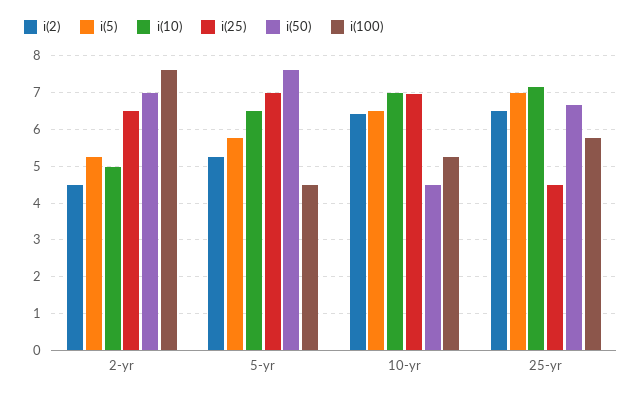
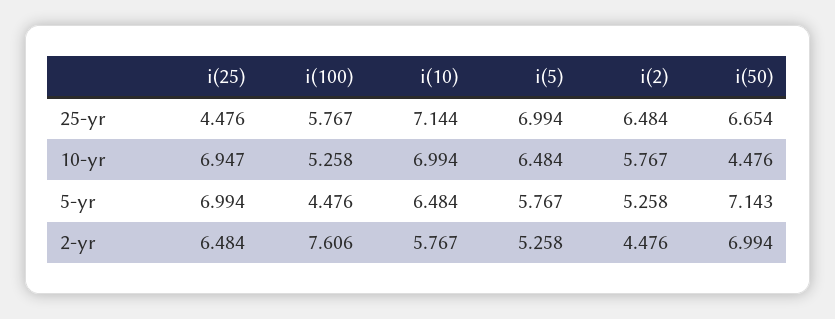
  {
    "i(2)": {
      "2-yr": 4.476,
      "5-yr": 5.258,
-     "10-yr": 6.4,
+     "10-yr": 5.767,
      "25-yr": 6.484
    },
    "i(5)": {
      "2-yr": 5.258,
      "5-yr": 5.767,
      "10-yr": 6.484,
      "25-yr": 6.994
    },
    "i(10)": {
-     "2-yr": 5,
+     "2-yr": 5.767,
      "5-yr": 6.484,
      "10-yr": 6.994,
      "25-yr": 7.144
    },
    "i(25)": {
      "2-yr": 6.484,
      "5-yr": 6.994,
      "10-yr": 6.947,
      "25-yr": 4.476
    },
    "i(50)": {
      "2-yr": 6.994,
-     "5-yr": 7.6,
+     "5-yr": 7.143,
      "10-yr": 4.476,
      "25-yr": 6.654
    },
    "i(100)": {
      "2-yr": 7.606,
      "5-yr": 4.476,
      "10-yr": 5.258,
      "25-yr": 5.767
    }
  }

